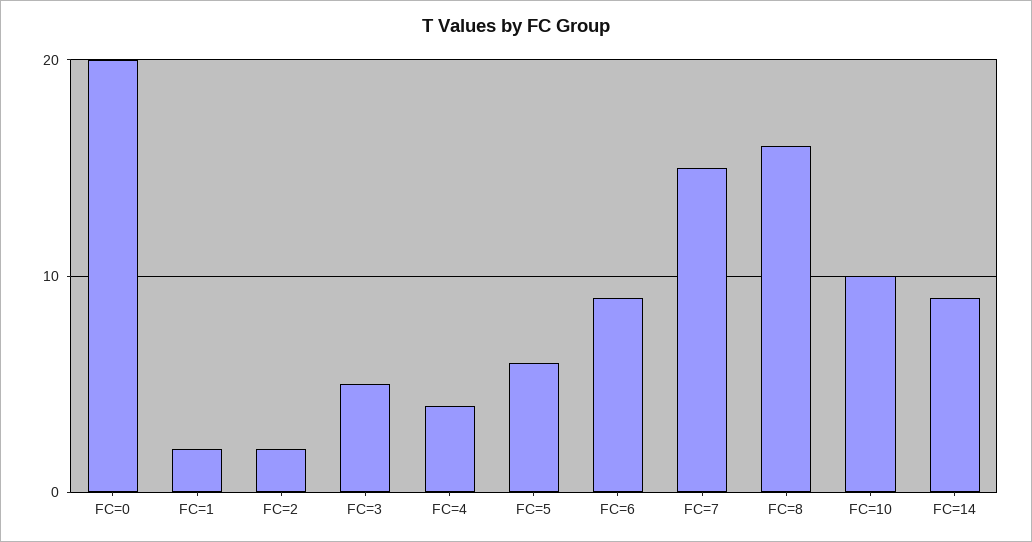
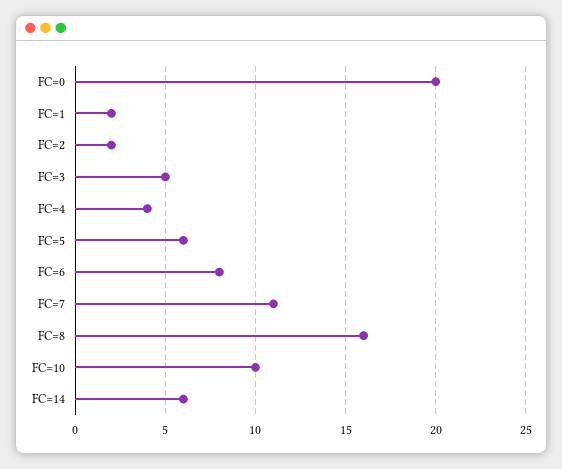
  {
    "FC=0": 20,
    "FC=1": 2,
    "FC=2": 2,
    "FC=3": 5,
    "FC=4": 4,
    "FC=5": 6,
-   "FC=6": 9,
+   "FC=6": 8,
-   "FC=7": 15,
+   "FC=7": 11,
    "FC=8": 16,
    "FC=10": 10,
-   "FC=14": 9
+   "FC=14": 6
  }

